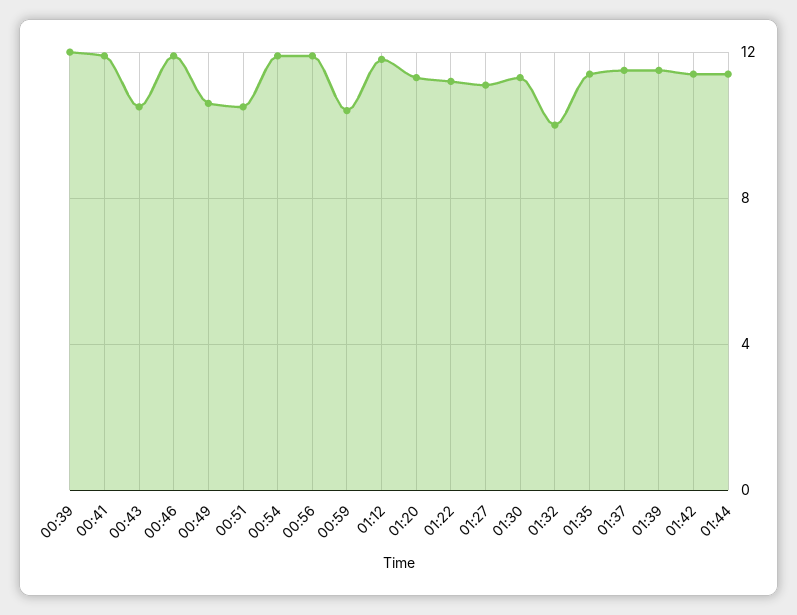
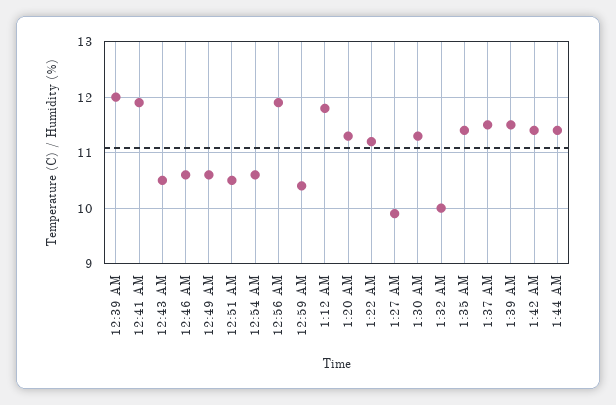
  {
    "00:39": 12,
    "00:41": 12,
    "00:43": 10.5,
-   "00:46": 12,
+   "00:46": 10.5,
    "00:49": 10.5,
    "00:51": 10.5,
-   "00:54": 12,
+   "00:54": 10.5,
    "00:56": 12,
    "00:59": 10.5,
    "01:12": 12,
    "01:20": 11.5,
    "01:22": 11,
-   "01:27": 11,
+   "01:27": 10,
    "01:30": 11.5,
    "01:32": 10,
    "01:35": 11.5,
    "01:37": 11.5,
    "01:39": 11.5,
    "01:42": 11.5,
    "01:44": 11.5
  }

